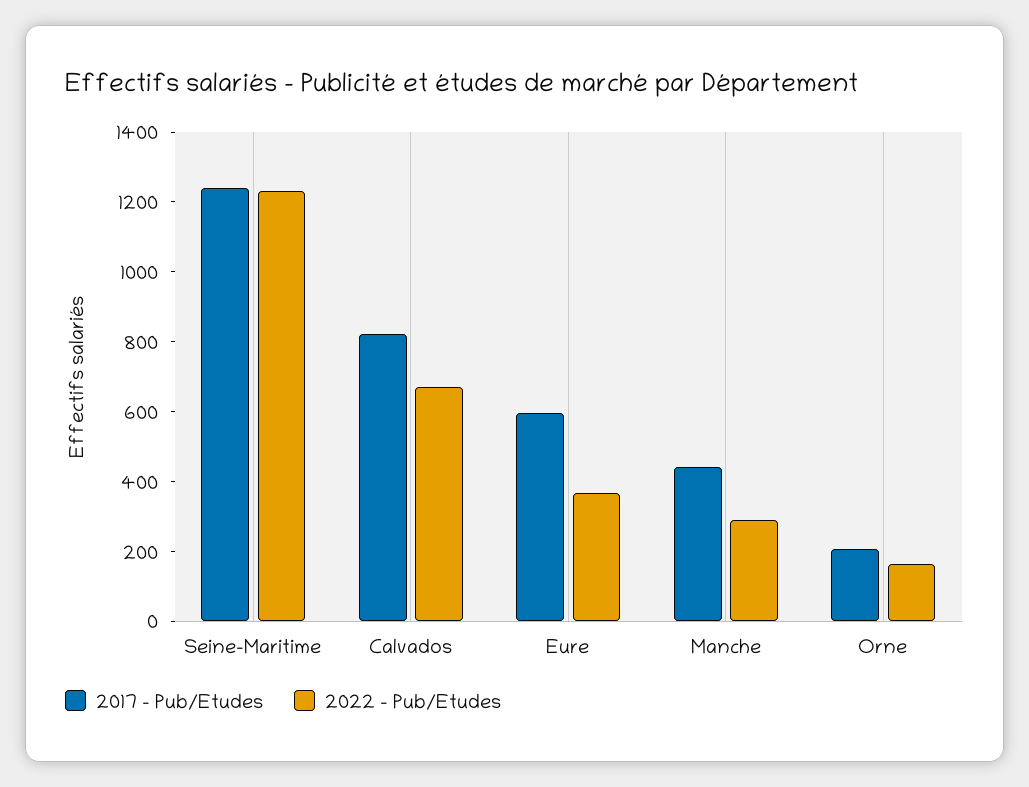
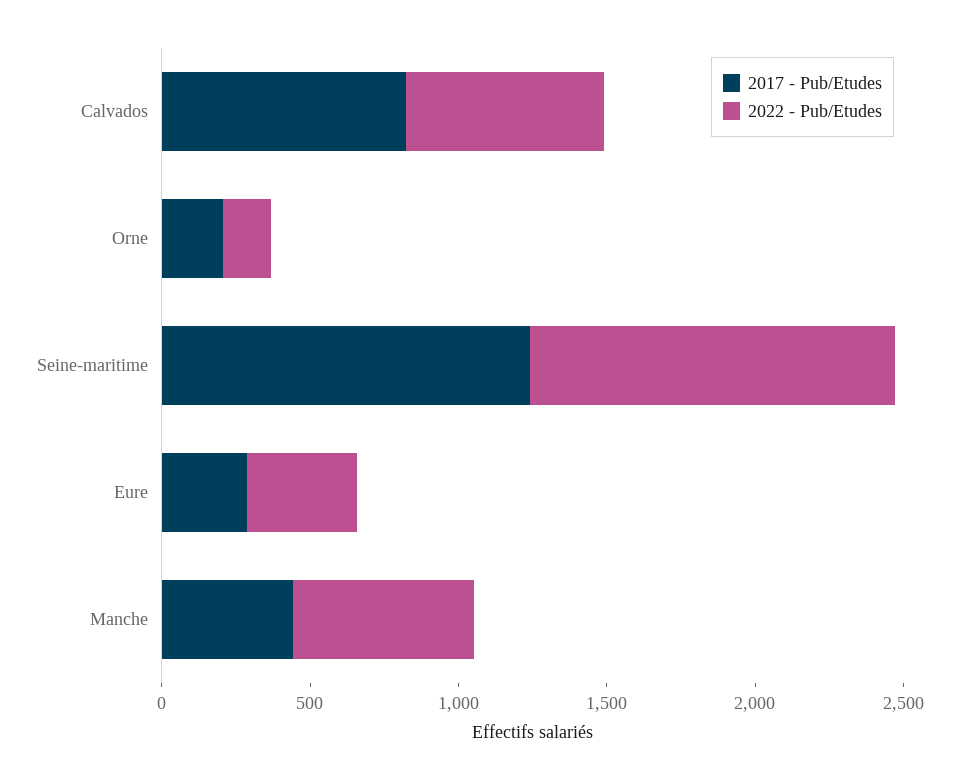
  {
    "2017 - Pub/Etudes": {
      "Seine-Maritime": 1250,
      "Calvados": 800,
-     "Eure": 600,
+     "Eure": 300,
      "Manche": 450,
      "Orne": 200
    },
    "2022 - Pub/Etudes": {
      "Seine-Maritime": 1250,
      "Calvados": 650,
      "Eure": 350,
-     "Manche": 300,
+     "Manche": 600,
      "Orne": 150
    }
  }

